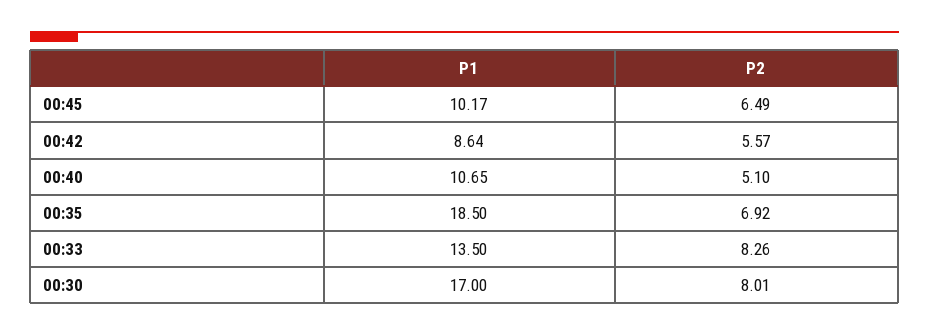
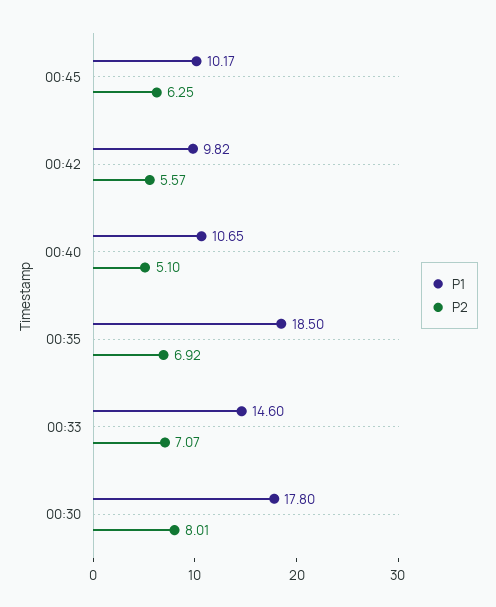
  {
    "P1": {
      "00:45": 10.17,
-     "00:42": 8.64,
+     "00:42": 9.82,
      "00:40": 10.65,
      "00:35": 18.5,
-     "00:33": 13.5,
+     "00:33": 14.6,
-     "00:30": 17
+     "00:30": 17.8
    },
    "P2": {
-     "00:45": 6.49,
+     "00:45": 6.25,
      "00:42": 5.57,
      "00:40": 5.1,
      "00:35": 6.92,
-     "00:33": 8.26,
+     "00:33": 7.07,
      "00:30": 8.01
    }
  }

